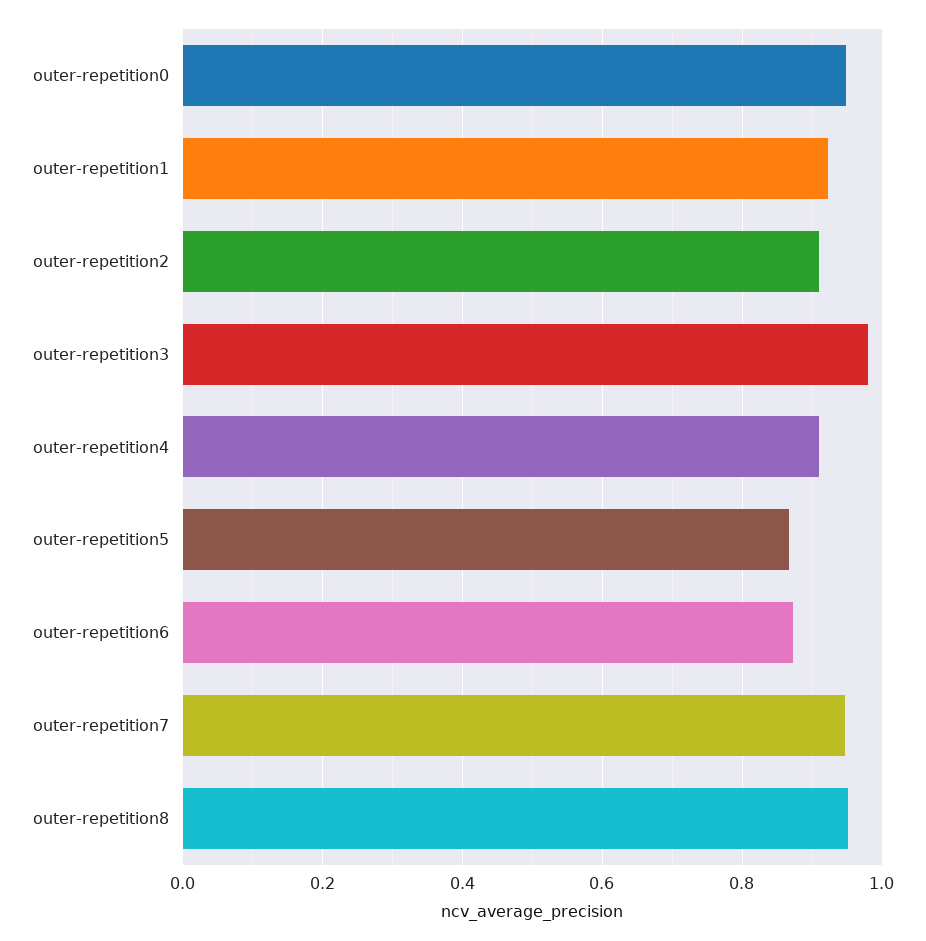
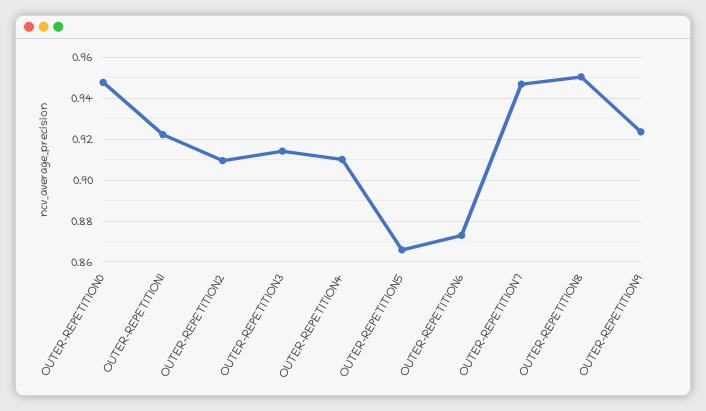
  {
    "outer-repetition0": 0.95,
    "outer-repetition1": 0.92,
    "outer-repetition2": 0.91,
-   "outer-repetition3": 0.98,
+   "outer-repetition3": 0.915,
    "outer-repetition4": 0.91,
    "outer-repetition5": 0.865,
    "outer-repetition6": 0.875,
    "outer-repetition7": 0.945,
-   "outer-repetition8": 0.95
+   "outer-repetition8": 0.95,
+   "OUTER-REPETITION9": 0.925
  }

